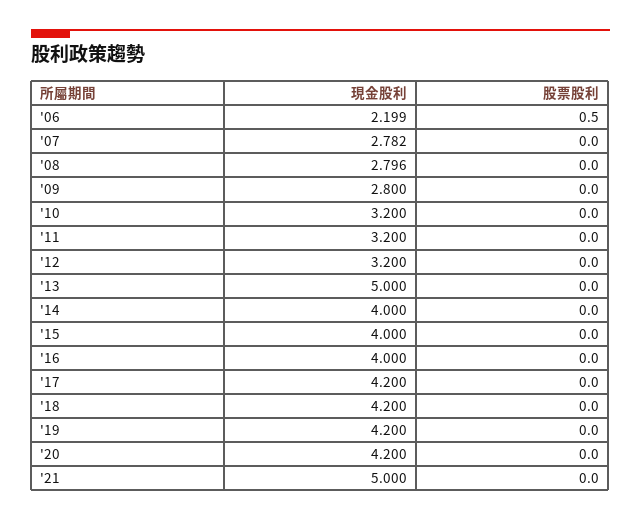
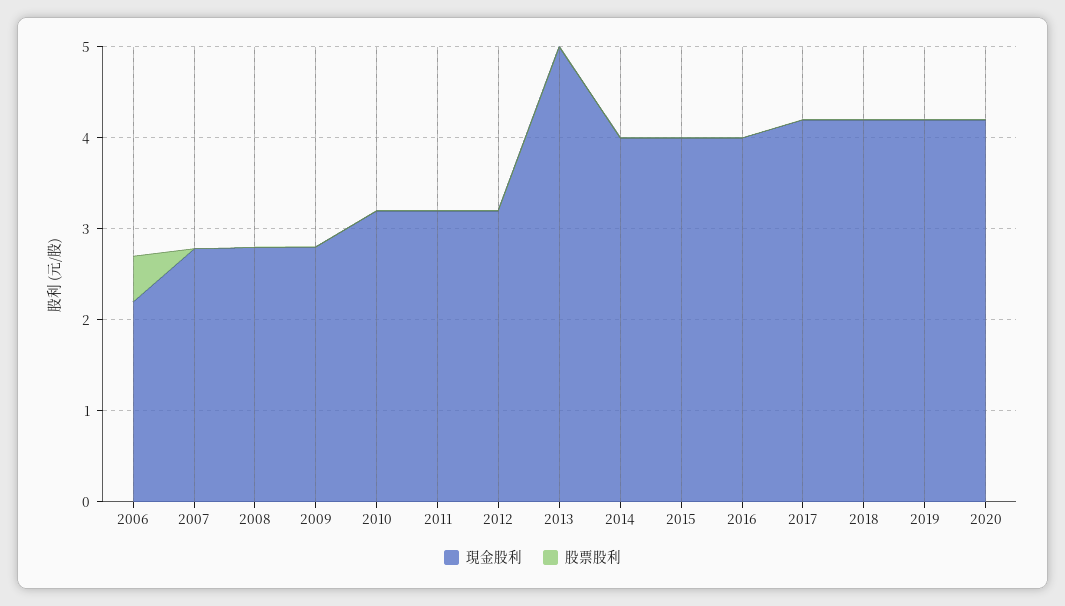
  {
    "現金股利": {
      "'06": 2.199,
      "'07": 2.782,
      "'08": 2.796,
      "'09": 2.8,
      "'10": 3.2,
      "'11": 3.2,
      "'12": 3.2,
      "'13": 5,
      "'14": 4,
      "'15": 4,
      "'16": 4,
      "'17": 4.2,
      "'18": 4.2,
      "'19": 4.2,
-     "'20": 4.2,
+     "'20": 4.2
-     "'21": 5
    },
    "股票股利": {
      "'06": 0.5,
      "'07": 0,
      "'08": 0,
      "'09": 0,
      "'10": 0,
      "'11": 0,
      "'12": 0,
      "'13": 0,
      "'14": 0,
      "'15": 0,
      "'16": 0,
      "'17": 0,
      "'18": 0,
      "'19": 0,
-     "'20": 0,
+     "'20": 0
-     "'21": 0
    }
  }

